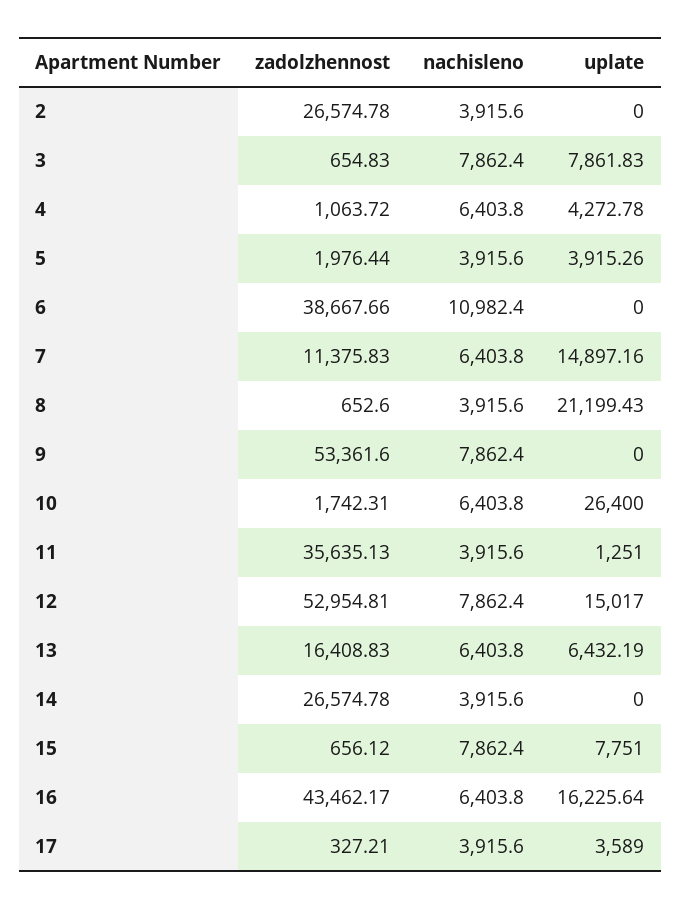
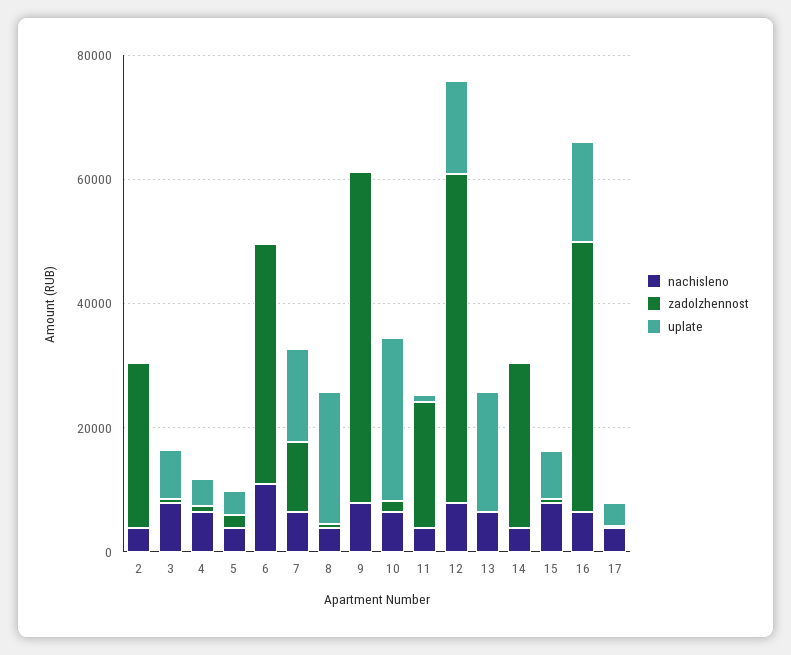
  {
    "zadolzhennost": {
      "2": 26574.78,
      "3": 654.83,
      "4": 1063.72,
      "5": 1976.44,
      "6": 38667.66,
      "7": 11375.83,
      "8": 652.6,
      "9": 53361.6,
      "10": 1742.31,
-     "11": 35635.13,
+     "11": 20000,
      "12": 52954.81,
-     "13": 16408.83,
+     "13": 0,
      "14": 26574.78,
      "15": 656.12,
      "16": 43462.17,
      "17": 327.21
    },
    "nachisleno": {
      "2": 3915.6,
      "3": 7862.4,
      "4": 6403.8,
      "5": 3915.6,
      "6": 10982.4,
      "7": 6403.8,
      "8": 3915.6,
      "9": 7862.4,
      "10": 6403.8,
      "11": 3915.6,
      "12": 7862.4,
      "13": 6403.8,
      "14": 3915.6,
      "15": 7862.4,
      "16": 6403.8,
      "17": 3915.6
    },
    "uplate": {
      "2": 0,
      "3": 7861.83,
      "4": 4272.78,
      "5": 3915.26,
      "6": 0,
      "7": 14897.16,
      "8": 21199.43,
      "9": 0,
      "10": 26400,
      "11": 1251,
      "12": 15017,
-     "13": 6432.19,
+     "13": 20000,
      "14": 0,
      "15": 7751,
      "16": 16225.64,
      "17": 3589
    }
  }

